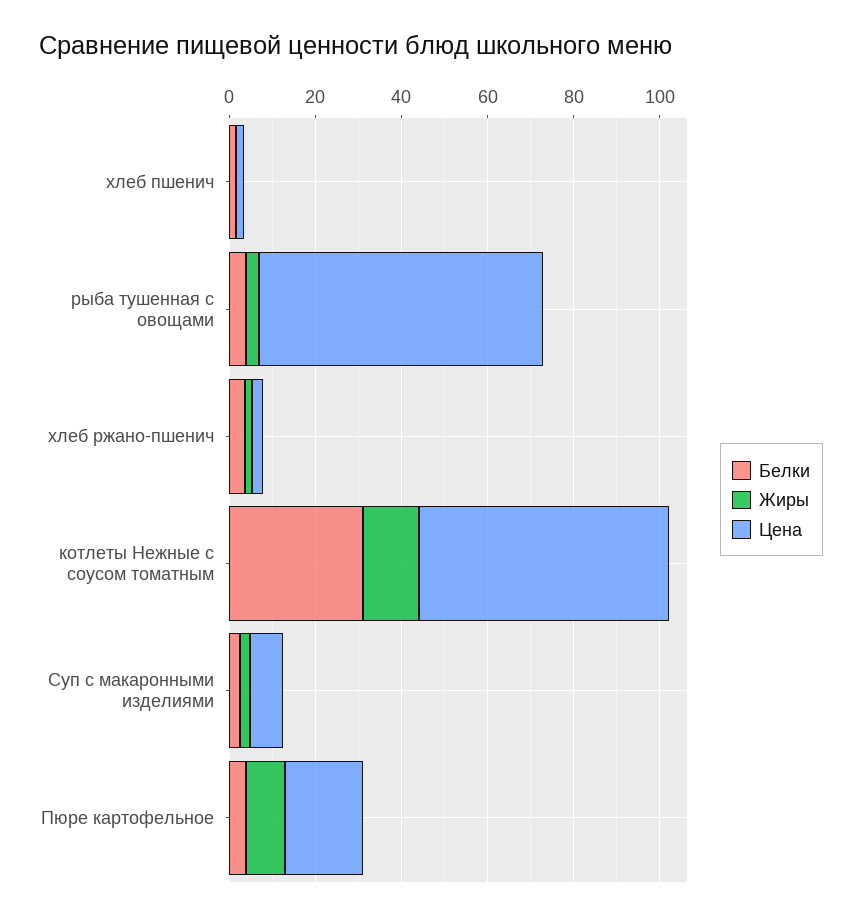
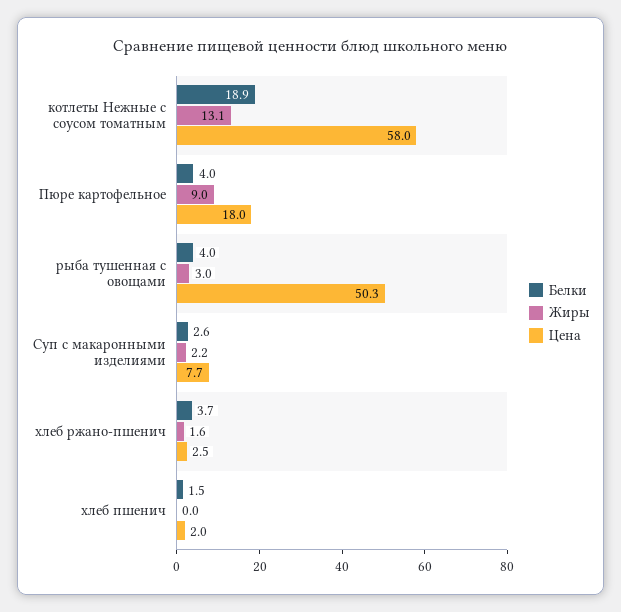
  {
    "Белки": {
      "хлеб пшенич": 1.5,
      "рыба тушенная с овощами": 4,
      "хлеб ржано-пшенич": 3.7,
-     "котлеты Нежные с соусом томатным": 30,
+     "котлеты Нежные с соусом томатным": 18.9,
      "Суп с макаронными изделиями": 2.6,
      "Пюре картофельное": 4
    },
    "Жиры": {
      "хлеб пшенич": 0,
      "рыба тушенная с овощами": 3,
      "хлеб ржано-пшенич": 1.6,
      "котлеты Нежные с соусом томатным": 13.1,
      "Суп с макаронными изделиями": 2.2,
      "Пюре картофельное": 9
    },
    "Цена": {
      "хлеб пшенич": 2,
-     "рыба тушенная с овощами": 65,
+     "рыба тушенная с овощами": 50.3,
      "хлеб ржано-пшенич": 2.5,
      "котлеты Нежные с соусом томатным": 58,
      "Суп с макаронными изделиями": 7.7,
      "Пюре картофельное": 18
    }
  }

